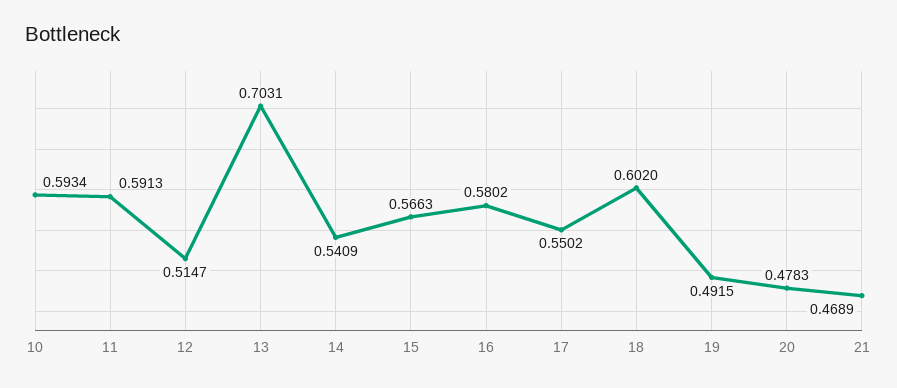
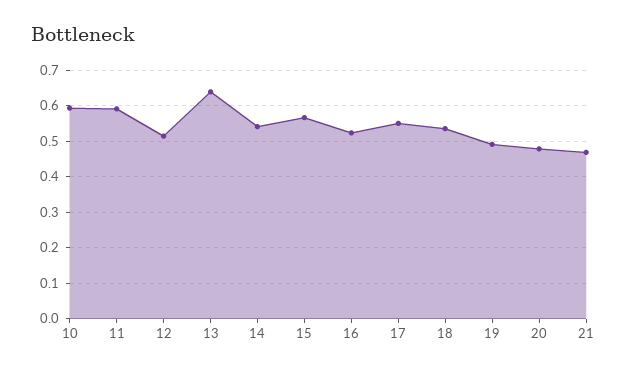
  {
    "10": 0.5934,
    "11": 0.5913,
    "12": 0.5147,
-   "13": 0.7031,
+   "13": 0.64,
    "14": 0.5409,
    "15": 0.5663,
-   "16": 0.5802,
+   "16": 0.52,
    "17": 0.5502,
-   "18": 0.602,
+   "18": 0.54,
    "19": 0.4915,
    "20": 0.4783,
    "21": 0.4689
  }

